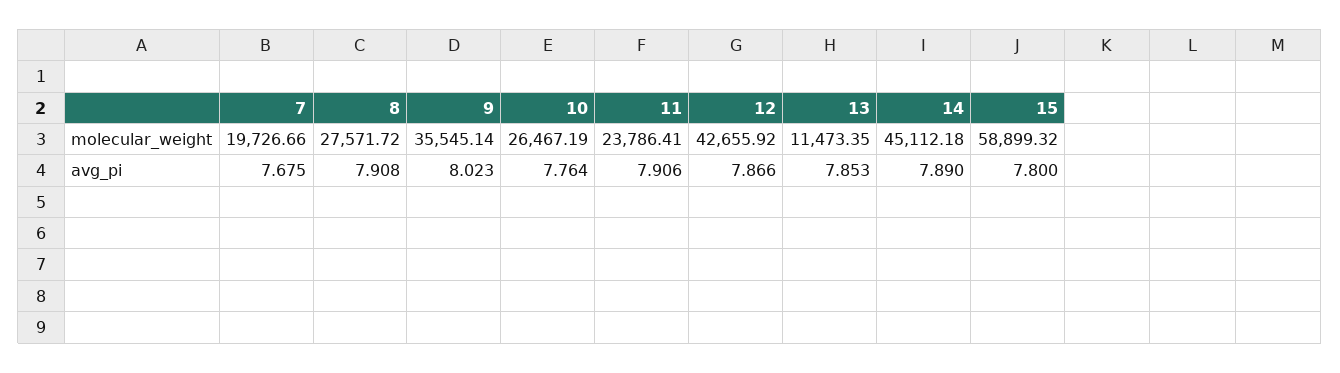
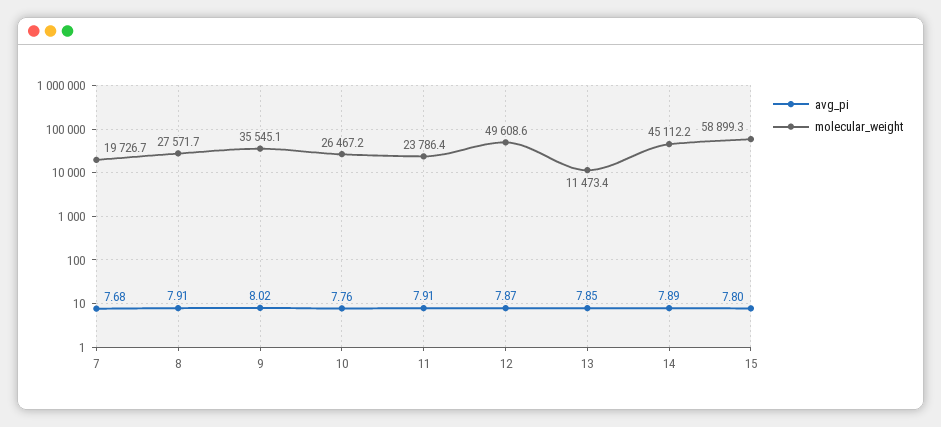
  {
    "molecular_weight": {
      "7": 19726.66,
      "8": 27571.72,
      "9": 35545.14,
      "10": 26467.19,
      "11": 23786.41,
-     "12": 42655.92,
+     "12": 49608.6,
      "13": 11473.35,
      "14": 45112.18,
      "15": 58899.32
    },
    "avg_pi": {
      "7": 7.675,
      "8": 7.908,
      "9": 8.023,
      "10": 7.764,
      "11": 7.906,
      "12": 7.866,
      "13": 7.853,
      "14": 7.89,
      "15": 7.8
    }
  }

